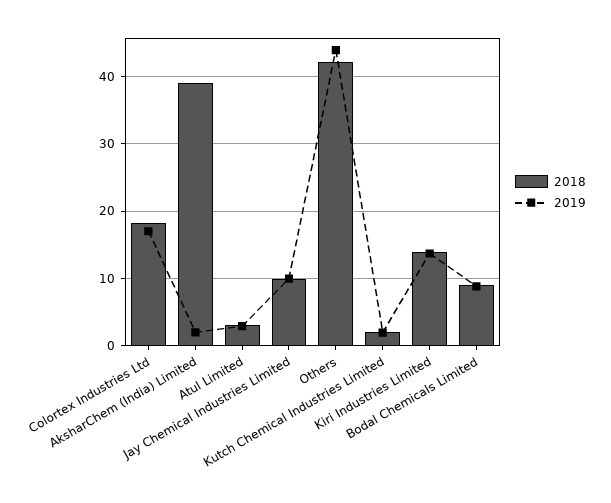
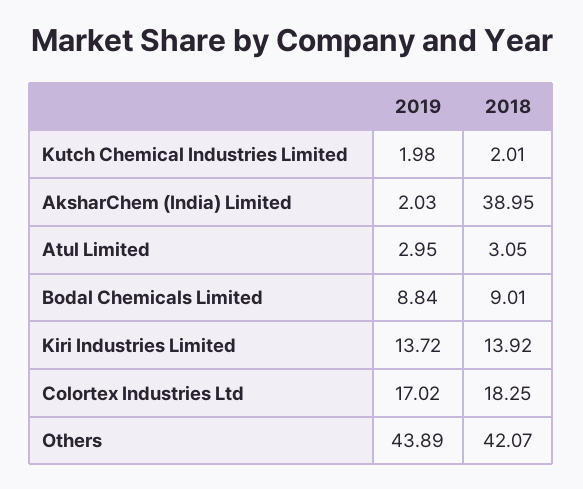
  {
    "2018": {
      "Colortex Industries Ltd": 18.25,
      "AksharChem (India) Limited": 38.95,
      "Atul Limited": 3.05,
-     "Jay Chemical Industries Limited": 10,
      "Others": 42.07,
      "Kutch Chemical Industries Limited": 2.01,
      "Kiri Industries Limited": 13.92,
      "Bodal Chemicals Limited": 9.01
    },
    "2019": {
      "Colortex Industries Ltd": 17.02,
      "AksharChem (India) Limited": 2.03,
      "Atul Limited": 2.95,
-     "Jay Chemical Industries Limited": 10,
      "Others": 43.89,
      "Kutch Chemical Industries Limited": 1.98,
      "Kiri Industries Limited": 13.72,
      "Bodal Chemicals Limited": 8.84
    }
  }

